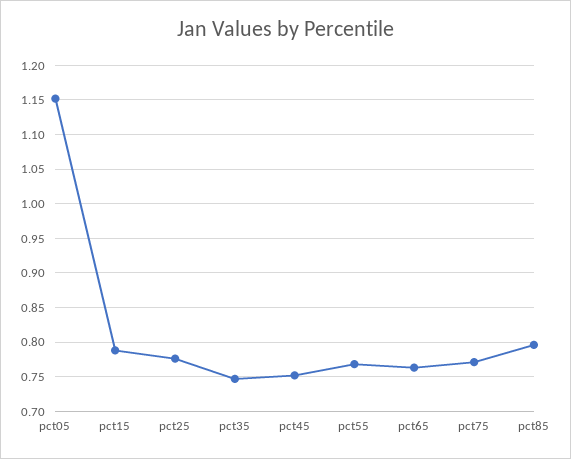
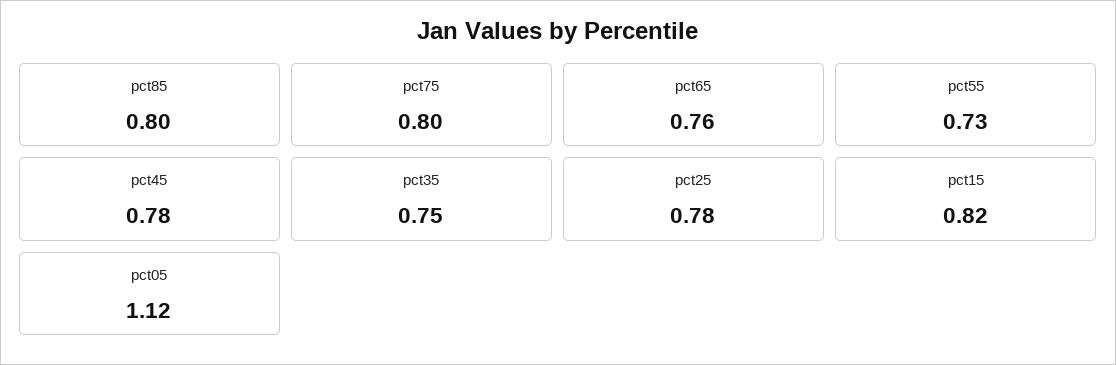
  {
-   "pct05": 1.15,
+   "pct05": 1.12,
-   "pct15": 0.79,
+   "pct15": 0.82,
    "pct25": 0.78,
    "pct35": 0.75,
-   "pct45": 0.75,
+   "pct45": 0.78,
-   "pct55": 0.77,
+   "pct55": 0.73,
    "pct65": 0.76,
-   "pct75": 0.77,
+   "pct75": 0.8,
    "pct85": 0.8
  }

